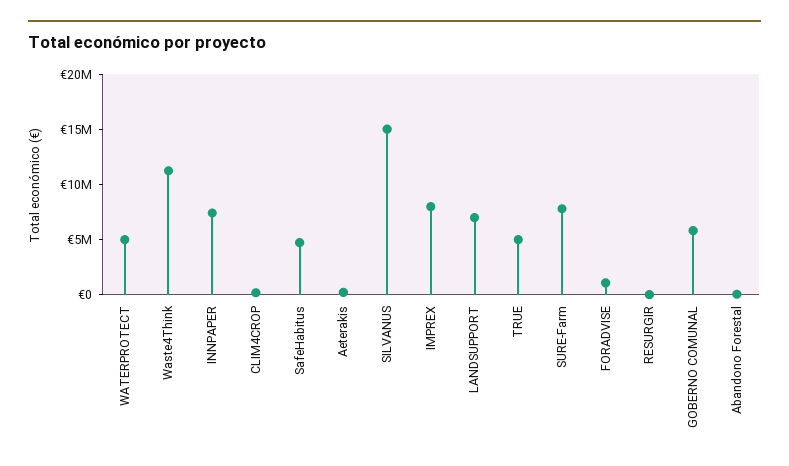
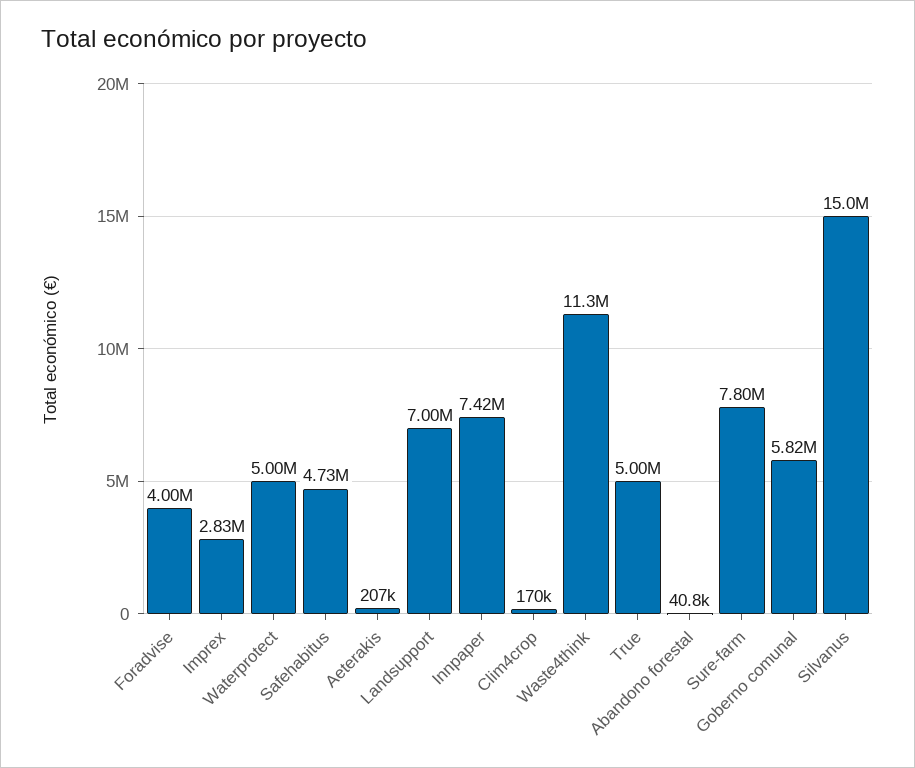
  {
    "WATERPROTECT": 5000000,
    "Waste4Think": 11300000,
    "INNPAPER": 7420000,
    "CLIM4CROP": 170000,
    "SafeHabitus": 4730000,
    "Aeterakis": 207000,
    "SILVANUS": 15000000,
-   "IMPREX": 8000000,
+   "IMPREX": 2830000,
    "LANDSUPPORT": 7000000,
    "TRUE": 5000000,
    "SURE-Farm": 7800000,
-   "FORADVISE": 1000000,
+   "FORADVISE": 4000000,
-   "RESURGIR": 0,
    "GOBERNO COMUNAL": 5820000,
    "Abandono Forestal": 40800
  }

